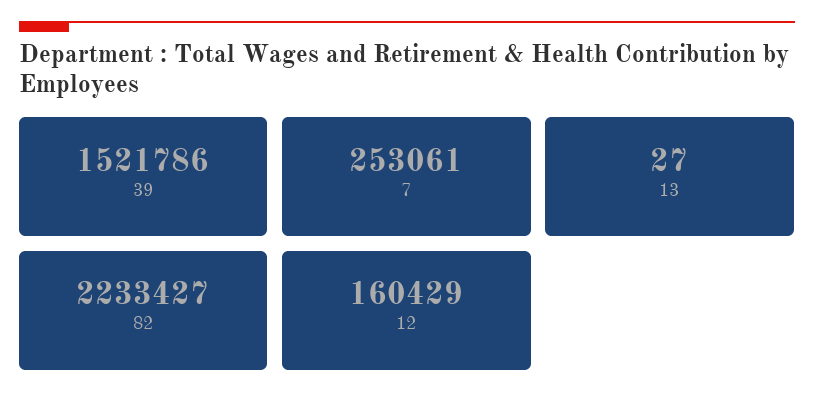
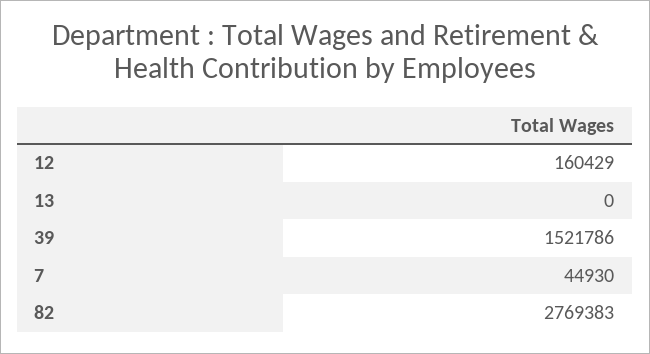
  {
    "39": 1521786,
-   "7": 253061,
+   "7": 44930,
-   "13": 27,
+   "13": 0,
-   "82": 2233427,
+   "82": 2769383,
    "12": 160429
  }

